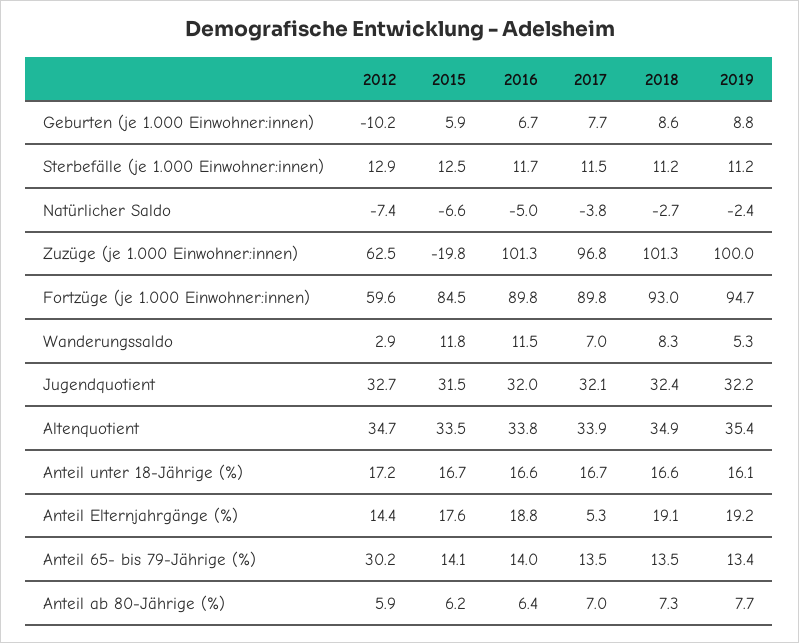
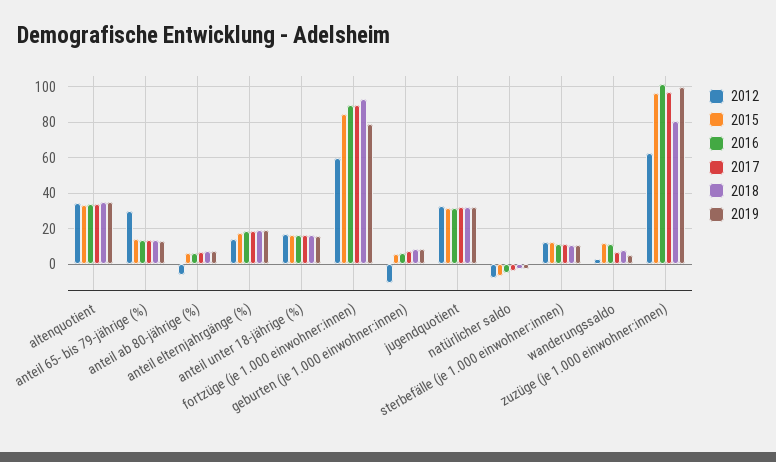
  {
    "2012": {
      "Geburten (je 1.000 Einwohner:innen)": -10.2,
      "Sterbefälle (je 1.000 Einwohner:innen)": 12.9,
      "Natürlicher Saldo": -7.4,
      "Zuzüge (je 1.000 Einwohner:innen)": 62.5,
      "Fortzüge (je 1.000 Einwohner:innen)": 59.6,
      "Wanderungssaldo": 2.9,
      "Jugendquotient": 32.7,
      "Altenquotient": 34.7,
      "Anteil unter 18-Jährige (%)": 17.2,
      "Anteil Elternjahrgänge (%)": 14.4,
      "Anteil 65- bis 79-Jährige (%)": 30.2,
-     "Anteil ab 80-Jährige (%)": 5.9
+     "Anteil ab 80-Jährige (%)": -5
    },
    "2015": {
      "Geburten (je 1.000 Einwohner:innen)": 5.9,
      "Sterbefälle (je 1.000 Einwohner:innen)": 12.5,
      "Natürlicher Saldo": -6.6,
-     "Zuzüge (je 1.000 Einwohner:innen)": -19.8,
+     "Zuzüge (je 1.000 Einwohner:innen)": 95,
      "Fortzüge (je 1.000 Einwohner:innen)": 84.5,
      "Wanderungssaldo": 11.8,
      "Jugendquotient": 31.5,
      "Altenquotient": 33.5,
      "Anteil unter 18-Jährige (%)": 16.7,
      "Anteil Elternjahrgänge (%)": 17.6,
      "Anteil 65- bis 79-Jährige (%)": 14.1,
      "Anteil ab 80-Jährige (%)": 6.2
    },
    "2016": {
      "Geburten (je 1.000 Einwohner:innen)": 6.7,
      "Sterbefälle (je 1.000 Einwohner:innen)": 11.7,
      "Natürlicher Saldo": -5,
      "Zuzüge (je 1.000 Einwohner:innen)": 101.3,
      "Fortzüge (je 1.000 Einwohner:innen)": 89.8,
      "Wanderungssaldo": 11.5,
      "Jugendquotient": 32,
      "Altenquotient": 33.8,
      "Anteil unter 18-Jährige (%)": 16.6,
      "Anteil Elternjahrgänge (%)": 18.8,
      "Anteil 65- bis 79-Jährige (%)": 14,
      "Anteil ab 80-Jährige (%)": 6.4
    },
    "2017": {
      "Geburten (je 1.000 Einwohner:innen)": 7.7,
      "Sterbefälle (je 1.000 Einwohner:innen)": 11.5,
      "Natürlicher Saldo": -3.8,
      "Zuzüge (je 1.000 Einwohner:innen)": 96.8,
      "Fortzüge (je 1.000 Einwohner:innen)": 89.8,
      "Wanderungssaldo": 7,
      "Jugendquotient": 32.1,
      "Altenquotient": 33.9,
      "Anteil unter 18-Jährige (%)": 16.7,
-     "Anteil Elternjahrgänge (%)": 5.3,
+     "Anteil Elternjahrgänge (%)": 20,
      "Anteil 65- bis 79-Jährige (%)": 13.5,
      "Anteil ab 80-Jährige (%)": 7
    },
    "2018": {
      "Geburten (je 1.000 Einwohner:innen)": 8.6,
      "Sterbefälle (je 1.000 Einwohner:innen)": 11.2,
      "Natürlicher Saldo": -2.7,
-     "Zuzüge (je 1.000 Einwohner:innen)": 101.3,
+     "Zuzüge (je 1.000 Einwohner:innen)": 80,
      "Fortzüge (je 1.000 Einwohner:innen)": 93,
      "Wanderungssaldo": 8.3,
      "Jugendquotient": 32.4,
      "Altenquotient": 34.9,
      "Anteil unter 18-Jährige (%)": 16.6,
      "Anteil Elternjahrgänge (%)": 19.1,
      "Anteil 65- bis 79-Jährige (%)": 13.5,
      "Anteil ab 80-Jährige (%)": 7.3
    },
    "2019": {
      "Geburten (je 1.000 Einwohner:innen)": 8.8,
      "Sterbefälle (je 1.000 Einwohner:innen)": 11.2,
      "Natürlicher Saldo": -2.4,
      "Zuzüge (je 1.000 Einwohner:innen)": 100,
-     "Fortzüge (je 1.000 Einwohner:innen)": 94.7,
+     "Fortzüge (je 1.000 Einwohner:innen)": 80,
      "Wanderungssaldo": 5.3,
      "Jugendquotient": 32.2,
      "Altenquotient": 35.4,
      "Anteil unter 18-Jährige (%)": 16.1,
      "Anteil Elternjahrgänge (%)": 19.2,
      "Anteil 65- bis 79-Jährige (%)": 13.4,
      "Anteil ab 80-Jährige (%)": 7.7
    }
  }

